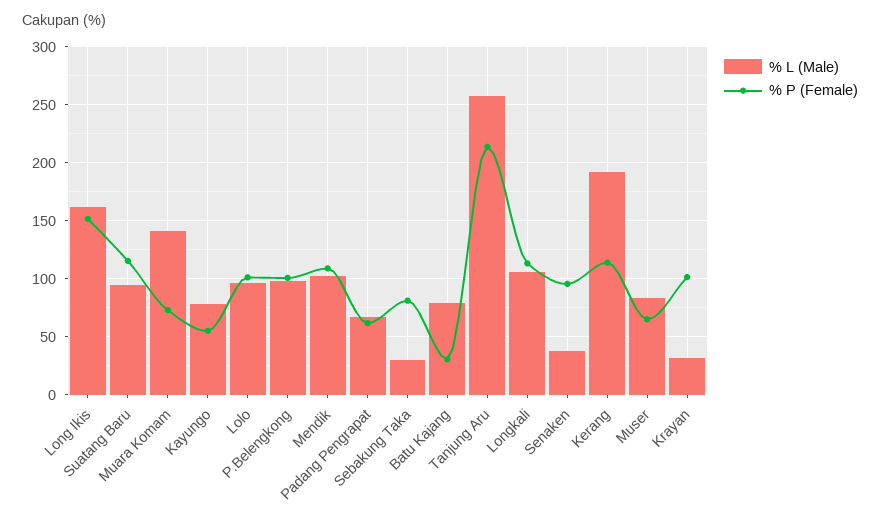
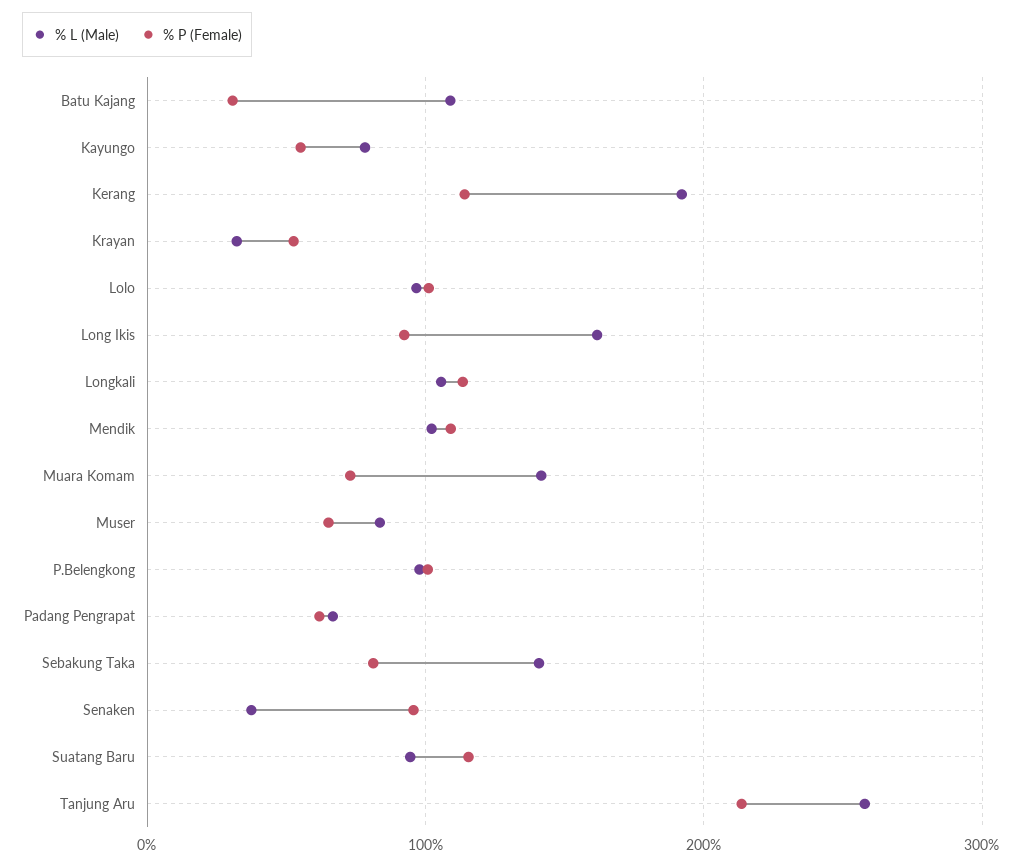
  {
    "% L (Male)": {
      "Long Ikis": 160,
      "Suatang Baru": 90,
      "Muara Komam": 140,
      "Kayungo": 80,
      "Lolo": 100,
      "P.Belengkong": 100,
      "Mendik": 100,
      "Padang Pengrapat": 70,
-     "Sebakung Taka": 30,
+     "Sebakung Taka": 140,
-     "Batu Kajang": 80,
+     "Batu Kajang": 110,
      "Tanjung Aru": 260,
      "Longkali": 110,
      "Senaken": 40,
      "Kerang": 190,
      "Muser": 80,
      "Krayan": 30
    },
    "% P (Female)": {
-     "Long Ikis": 150,
+     "Long Ikis": 90,
      "Suatang Baru": 120,
      "Muara Komam": 70,
      "Kayungo": 60,
      "Lolo": 100,
      "P.Belengkong": 100,
      "Mendik": 110,
      "Padang Pengrapat": 60,
      "Sebakung Taka": 80,
      "Batu Kajang": 30,
      "Tanjung Aru": 210,
      "Longkali": 110,
      "Senaken": 100,
      "Kerang": 110,
      "Muser": 70,
-     "Krayan": 100
+     "Krayan": 50
    }
  }

